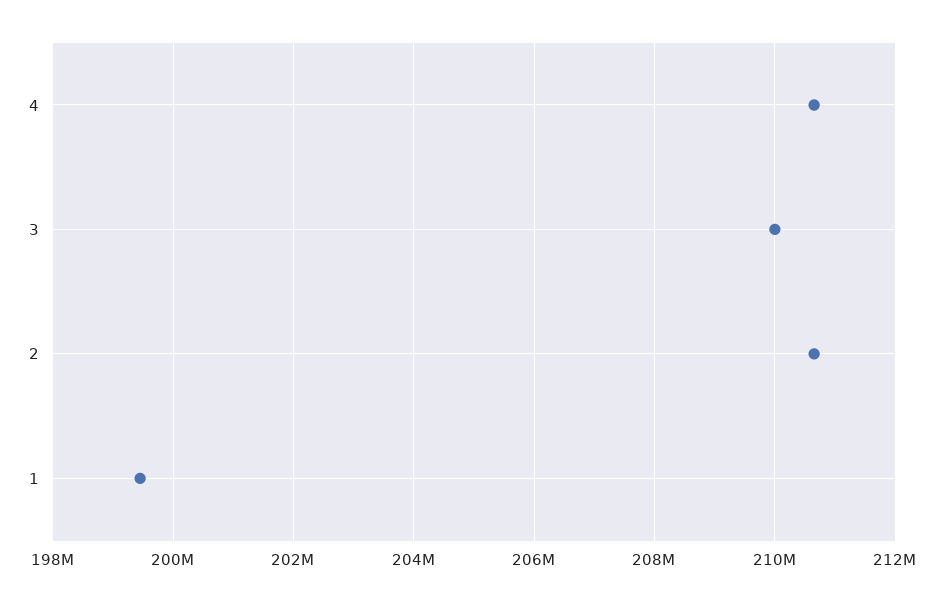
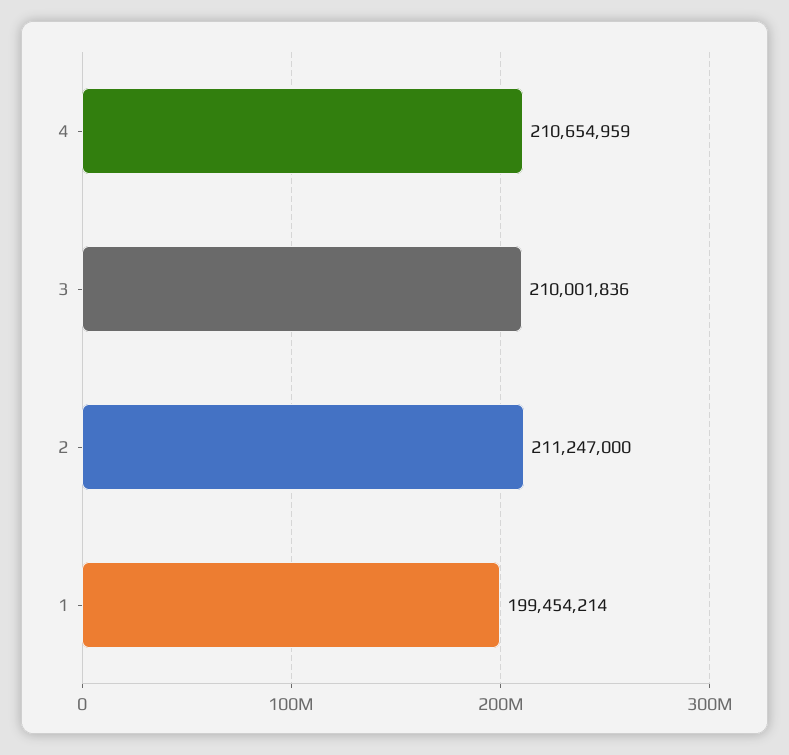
  {
    "4": 210654959,
    "3": 210001836,
-   "2": 210600000,
+   "2": 211247000,
    "1": 199454214
  }

